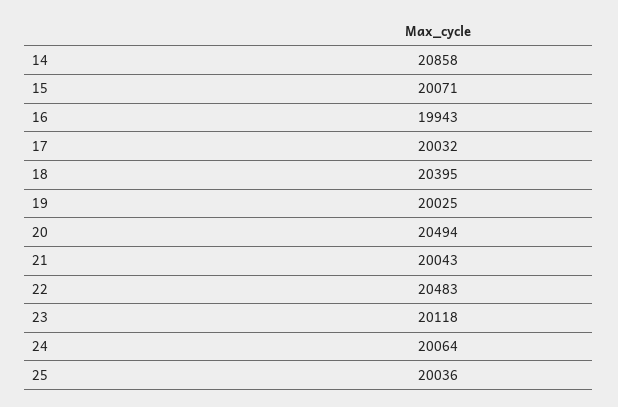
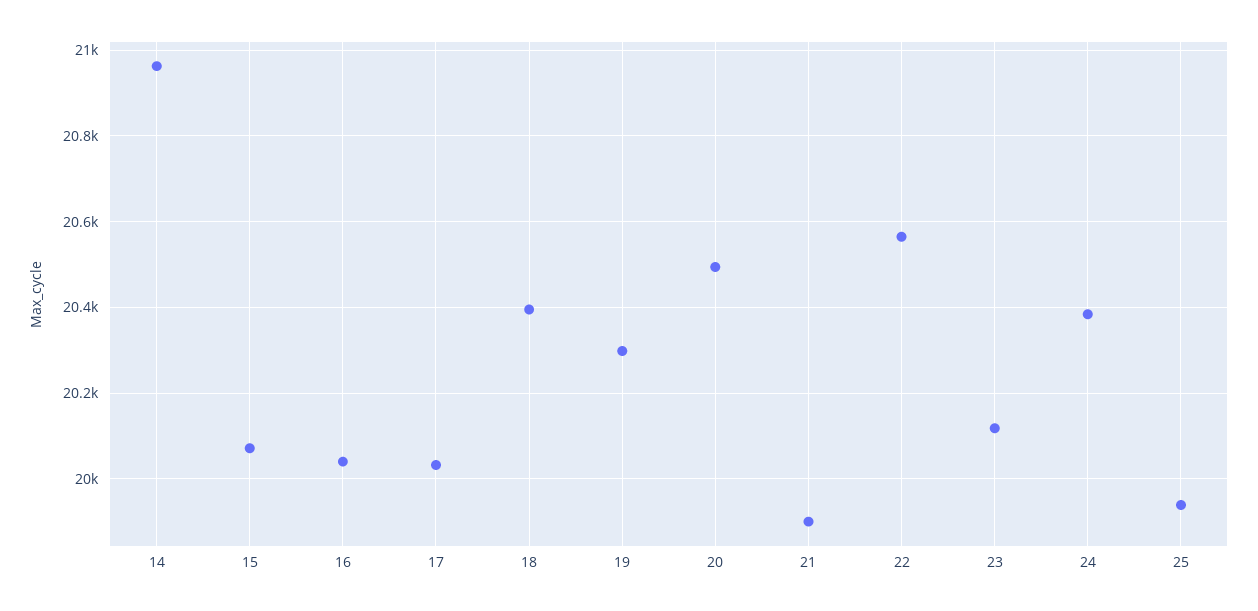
  {
-   "14": 20858,
+   "14": 20960,
    "15": 20071,
-   "16": 19943,
+   "16": 20040,
    "17": 20032,
    "18": 20395,
-   "19": 20025,
+   "19": 20300,
    "20": 20494,
-   "21": 20043,
+   "21": 19900,
-   "22": 20483,
+   "22": 20560,
    "23": 20118,
-   "24": 20064,
+   "24": 20380,
-   "25": 20036
+   "25": 19940
  }

